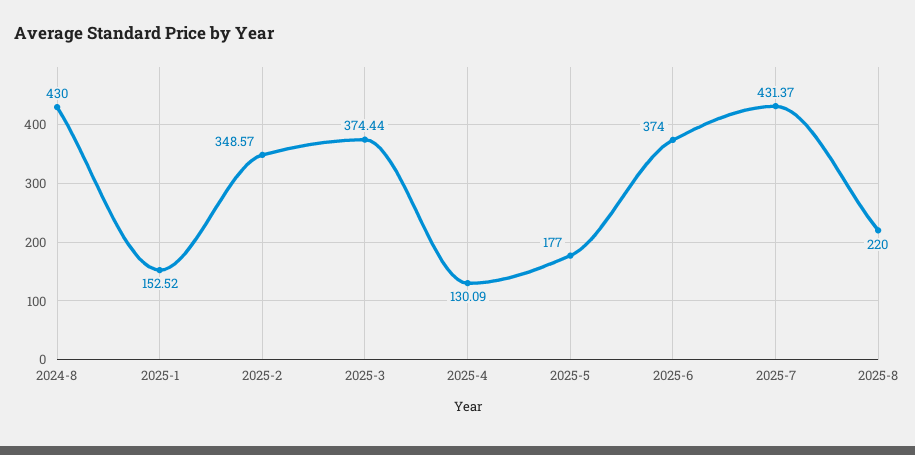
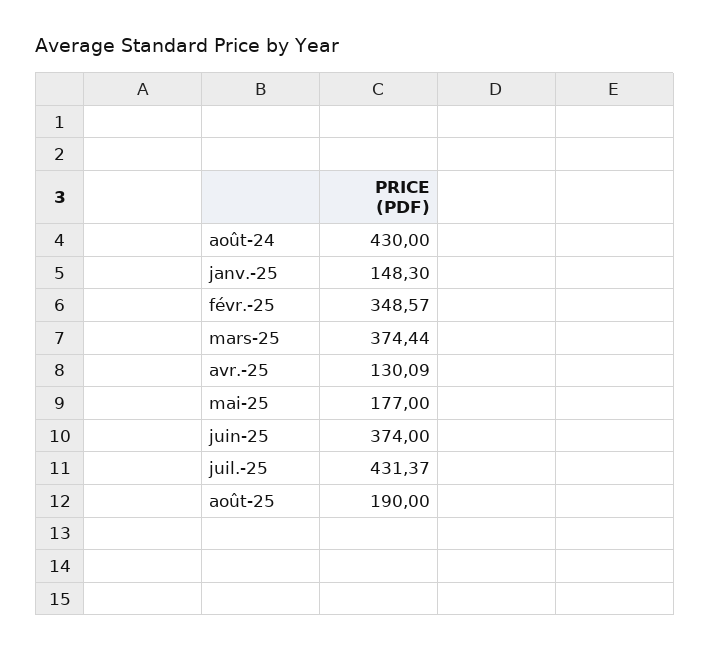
  {
    "2024-8": 430,
-   "2025-1": 152.52,
+   "2025-1": 148.3,
    "2025-2": 348.57,
    "2025-3": 374.44,
    "2025-4": 130.09,
    "2025-5": 177,
    "2025-6": 374,
    "2025-7": 431.37,
-   "2025-8": 220
+   "2025-8": 190
  }

